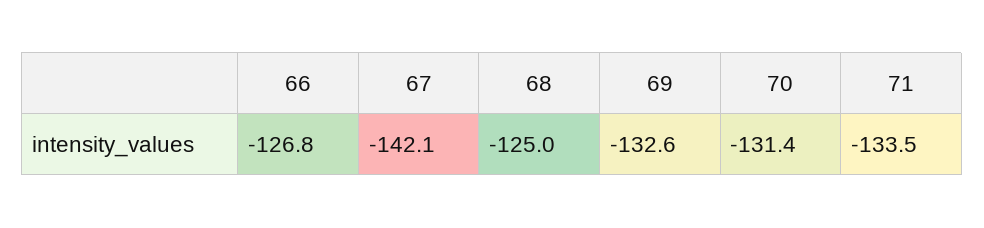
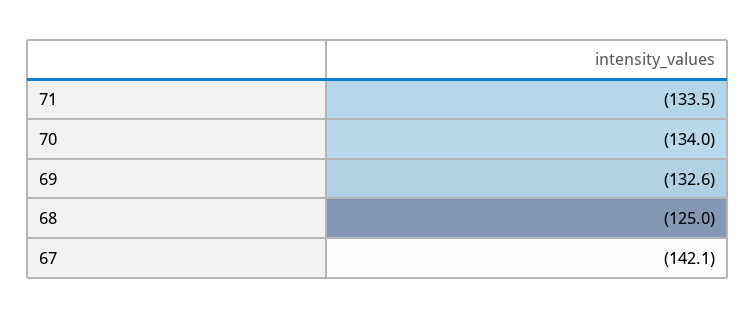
  {
-   "66": -126.8,
    "67": -142.1,
    "68": -125,
    "69": -132.6,
-   "70": -131.4,
+   "70": -134,
    "71": -133.5
  }

